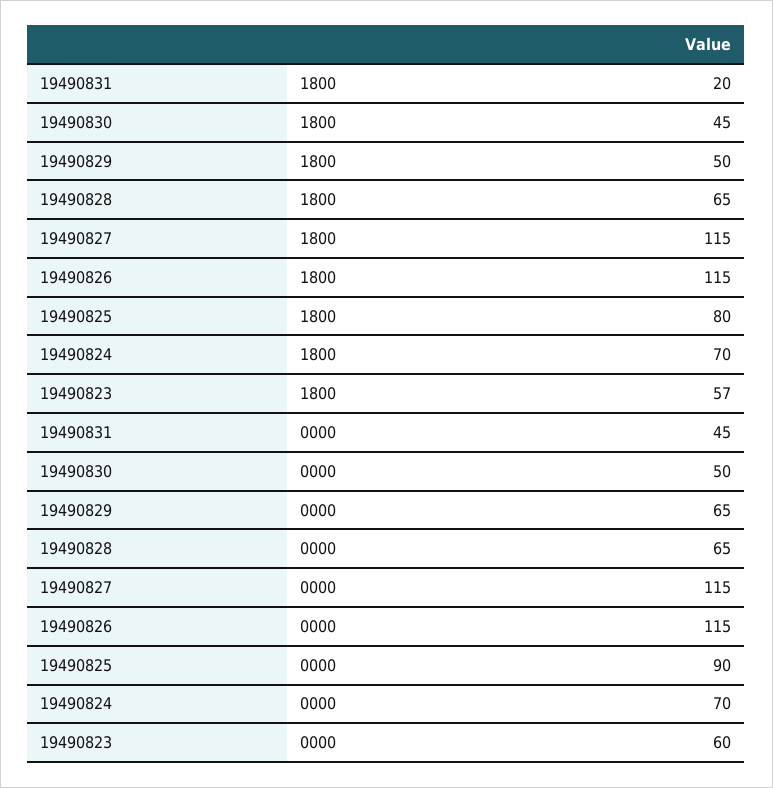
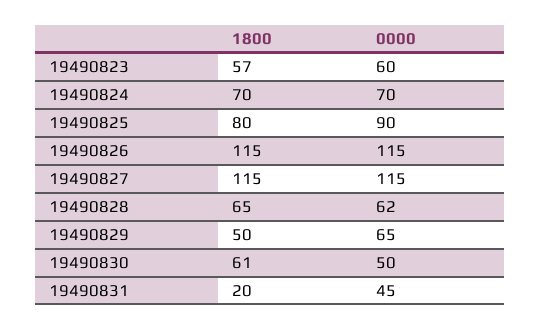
  {
    "19490831": {
      "1800": 20,
      "0000": 45
    },
    "19490830": {
-     "1800": 45,
+     "1800": 61,
      "0000": 50
    },
    "19490829": {
      "1800": 50,
      "0000": 65
    },
    "19490828": {
      "1800": 65,
-     "0000": 65
+     "0000": 62
    },
    "19490827": {
      "1800": 115,
      "0000": 115
    },
    "19490826": {
      "1800": 115,
      "0000": 115
    },
    "19490825": {
      "1800": 80,
      "0000": 90
    },
    "19490824": {
      "1800": 70,
      "0000": 70
    },
    "19490823": {
      "1800": 57,
      "0000": 60
    }
  }

